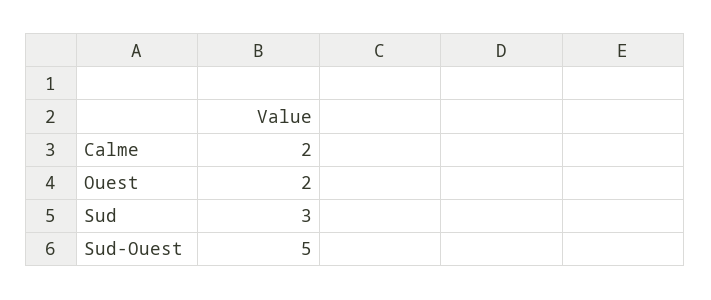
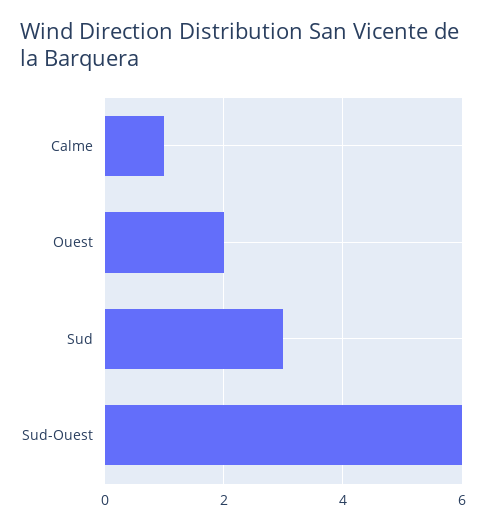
  {
-   "Calme": 2,
+   "Calme": 1,
    "Ouest": 2,
    "Sud": 3,
-   "Sud-Ouest": 5
+   "Sud-Ouest": 6
  }

